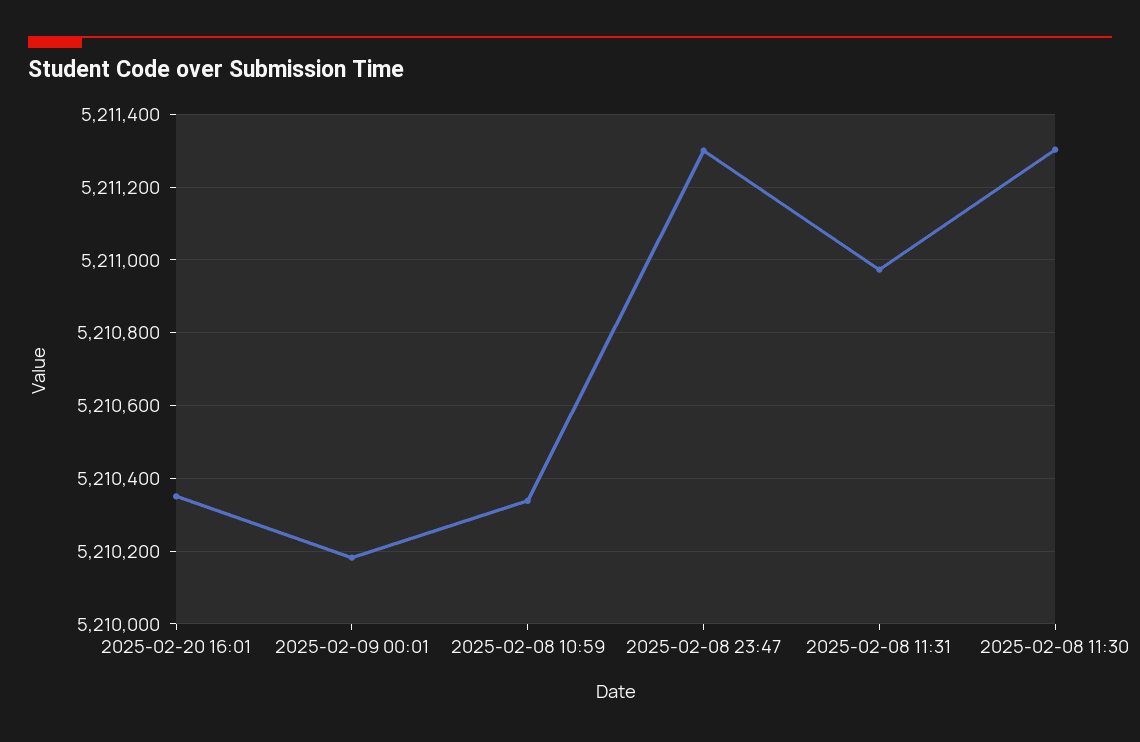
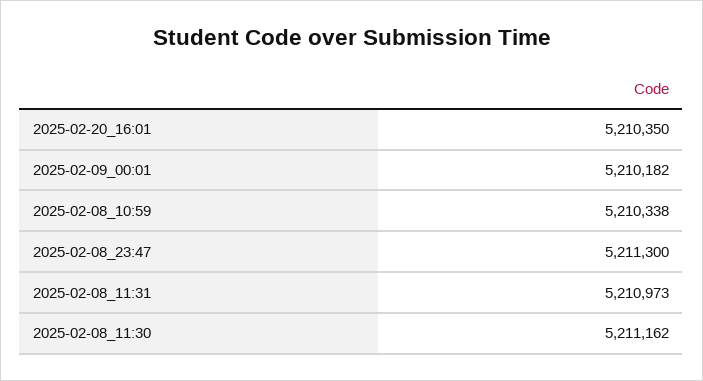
  {
    "2025-02-20 16:01": 5210350,
    "2025-02-09 00:01": 5210182,
    "2025-02-08 10:59": 5210338,
    "2025-02-08 23:47": 5211300,
    "2025-02-08 11:31": 5210973,
-   "2025-02-08 11:30": 5211300
+   "2025-02-08 11:30": 5211162
  }

